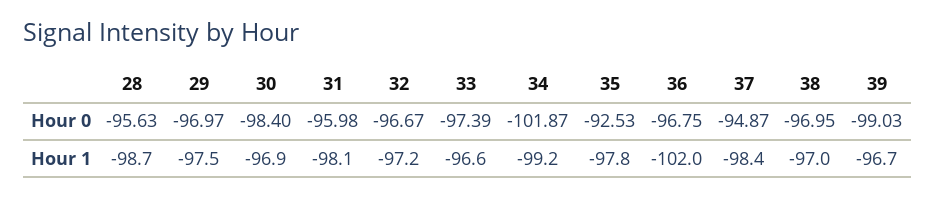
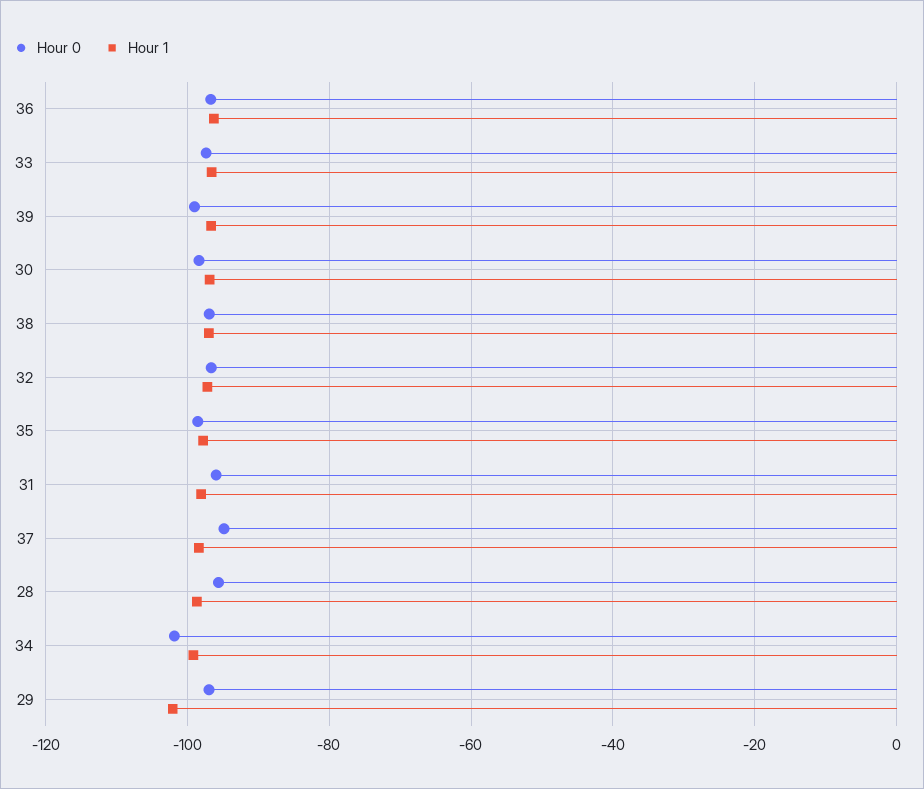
  {
    "Hour 0": {
      "28": -95.63,
      "29": -96.97,
      "30": -98.4,
      "31": -95.98,
      "32": -96.67,
      "33": -97.39,
      "34": -101.87,
-     "35": -92.53,
+     "35": -98,
      "36": -96.75,
      "37": -94.87,
      "38": -96.95,
      "39": -99.03
    },
    "Hour 1": {
      "28": -98.7,
-     "29": -97.5,
+     "29": -102,
      "30": -96.9,
      "31": -98.1,
      "32": -97.2,
      "33": -96.6,
      "34": -99.2,
      "35": -97.8,
-     "36": -102,
+     "36": -96,
      "37": -98.4,
      "38": -97,
      "39": -96.7
    }
  }

